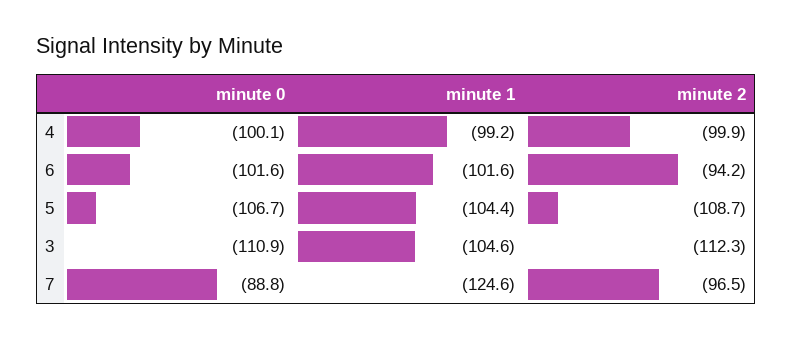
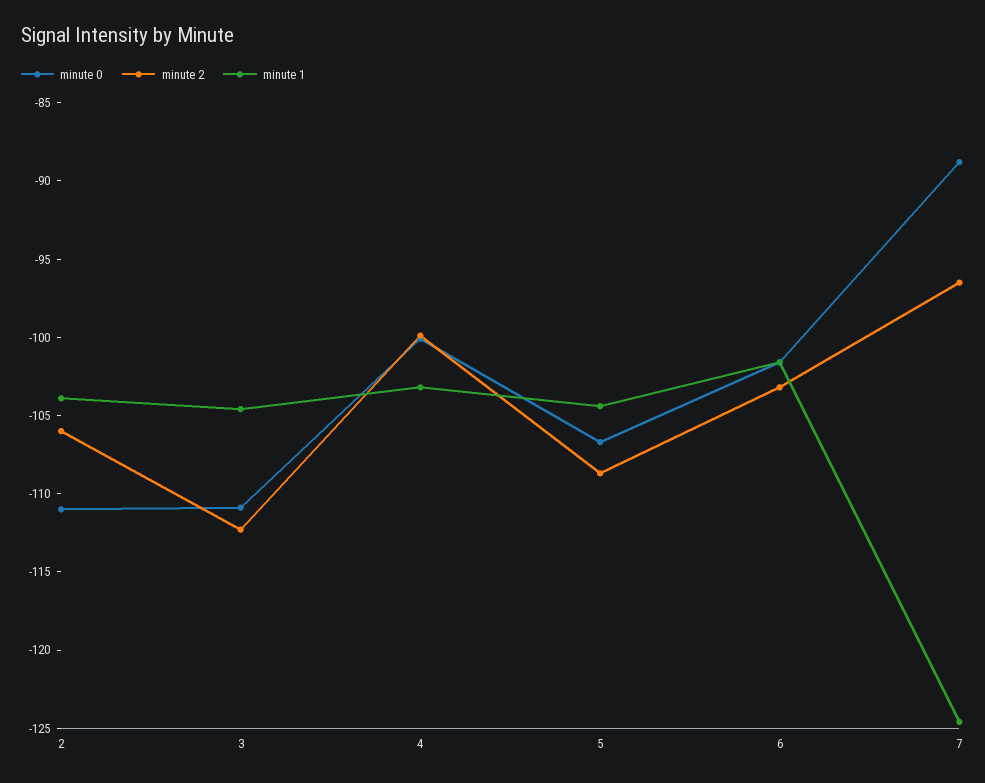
  {
    "minute 0": {
      "4": -100.1,
      "6": -101.6,
      "5": -106.7,
      "3": -110.9,
-     "7": -88.8
+     "7": -88.8,
+     "2": -111
    },
    "minute 1": {
-     "4": -99.2,
+     "4": -103,
      "6": -101.6,
      "5": -104.4,
      "3": -104.6,
-     "7": -124.6
+     "7": -124.6,
+     "2": -104
    },
    "minute 2": {
      "4": -99.9,
-     "6": -94.2,
+     "6": -103,
      "5": -108.7,
      "3": -112.3,
-     "7": -96.5
+     "7": -96.5,
+     "2": -106
    }
  }

